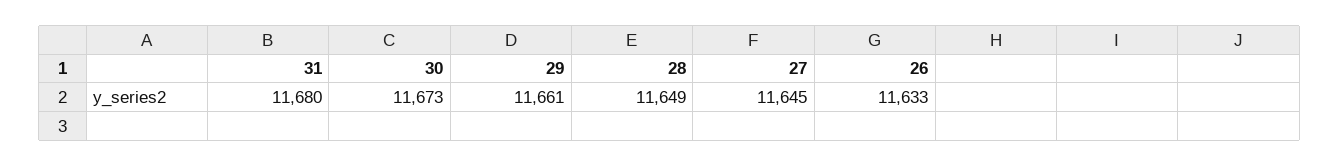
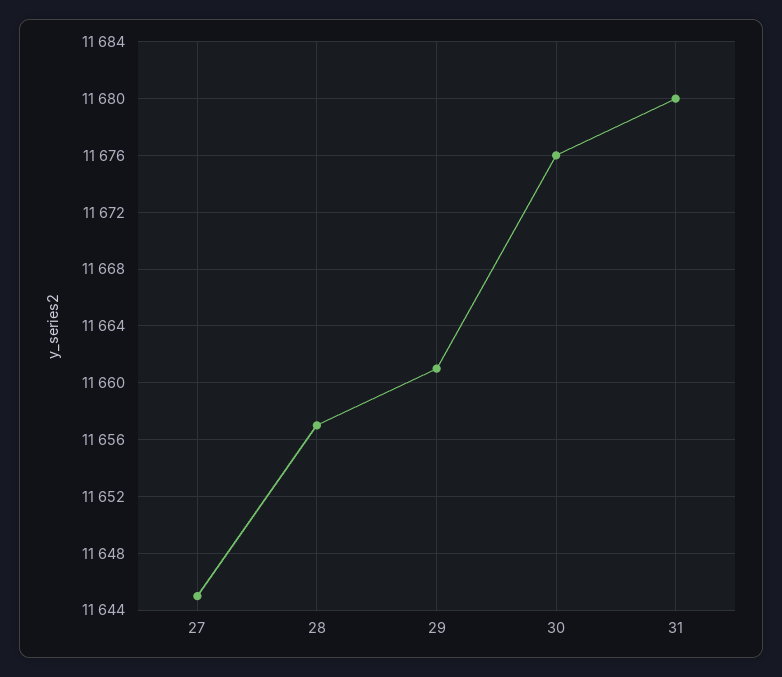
  {
    "31": 11680,
-   "30": 11673,
+   "30": 11676,
    "29": 11661,
-   "28": 11649,
+   "28": 11657,
-   "27": 11645,
+   "27": 11645
-   "26": 11633
  }

